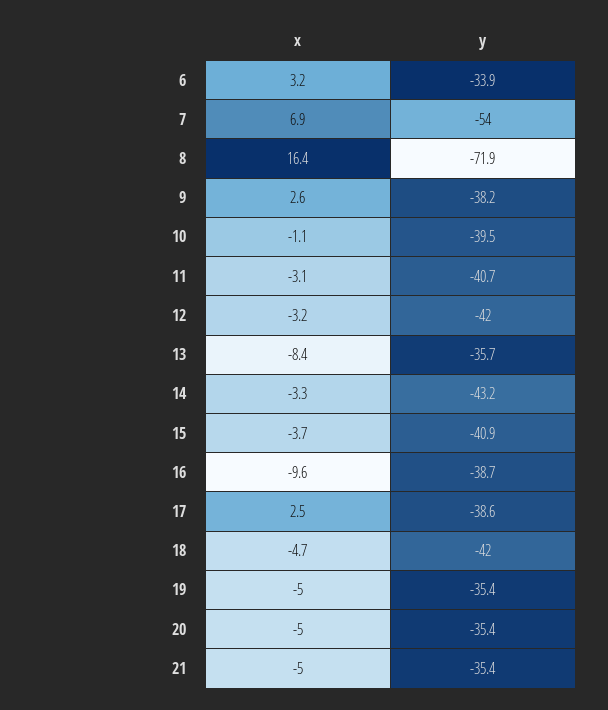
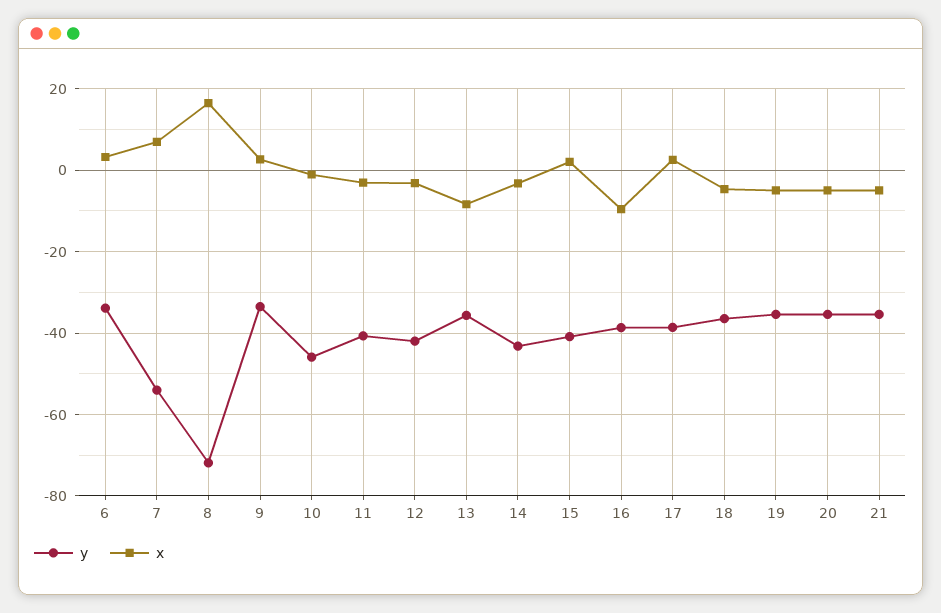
  {
    "x": {
      "6": 3.2,
      "7": 6.9,
      "8": 16.4,
      "9": 2.6,
      "10": -1.1,
      "11": -3.1,
      "12": -3.2,
      "13": -8.4,
      "14": -3.3,
-     "15": -3.7,
+     "15": 2,
      "16": -9.6,
      "17": 2.5,
      "18": -4.7,
      "19": -5,
      "20": -5,
      "21": -5
    },
    "y": {
      "6": -33.9,
      "7": -54,
      "8": -71.9,
-     "9": -38.2,
+     "9": -34,
-     "10": -39.5,
+     "10": -46,
      "11": -40.7,
      "12": -42,
      "13": -35.7,
      "14": -43.2,
      "15": -40.9,
      "16": -38.7,
      "17": -38.6,
-     "18": -42,
+     "18": -36,
      "19": -35.4,
      "20": -35.4,
      "21": -35.4
    }
  }

